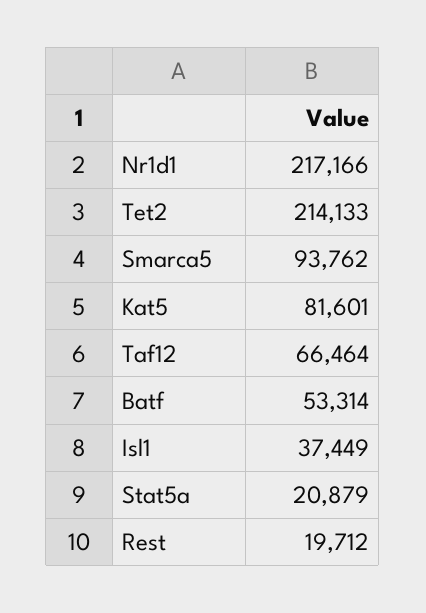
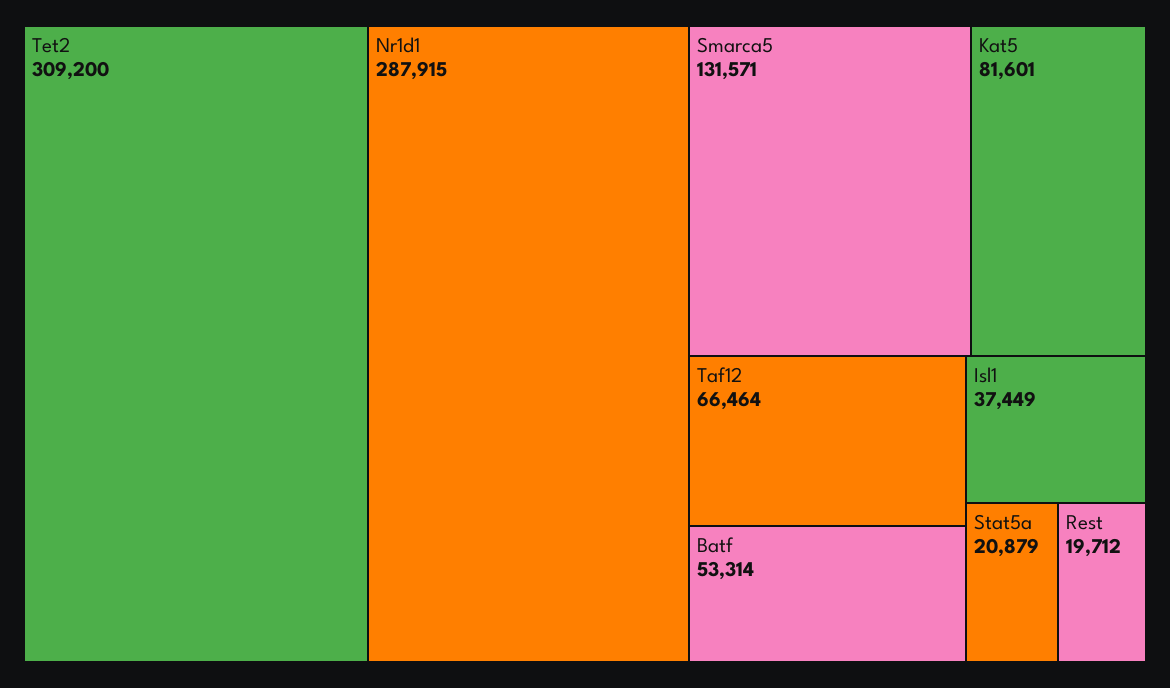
  {
-   "Nr1d1": 217166,
+   "Nr1d1": 287915,
-   "Tet2": 214133,
+   "Tet2": 309200,
-   "Smarca5": 93762,
+   "Smarca5": 131571,
    "Kat5": 81601,
    "Taf12": 66464,
    "Batf": 53314,
    "Isl1": 37449,
    "Stat5a": 20879,
    "Rest": 19712
  }

